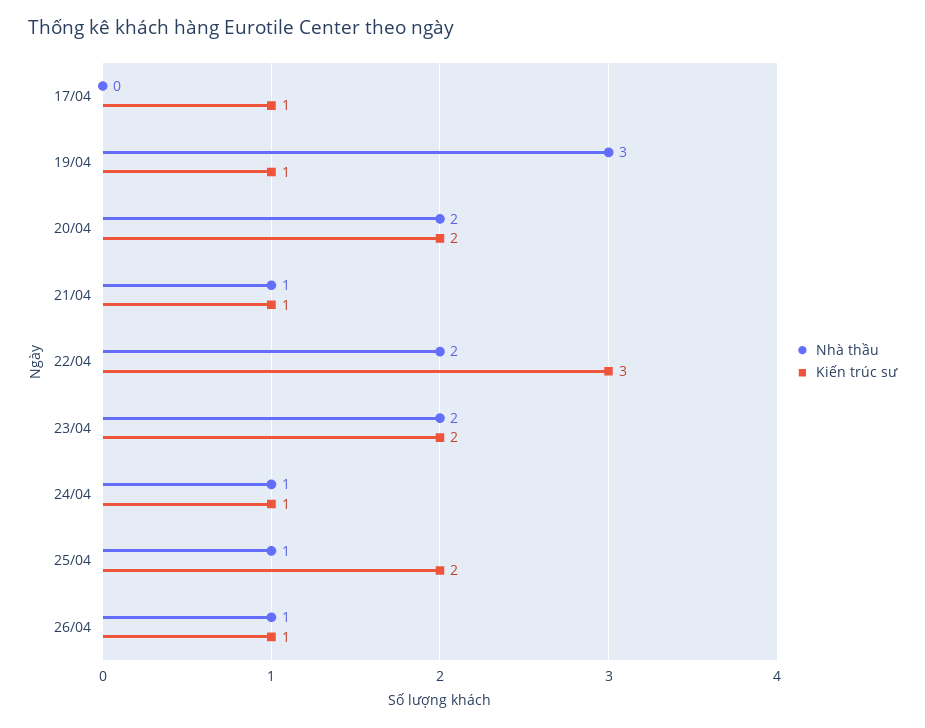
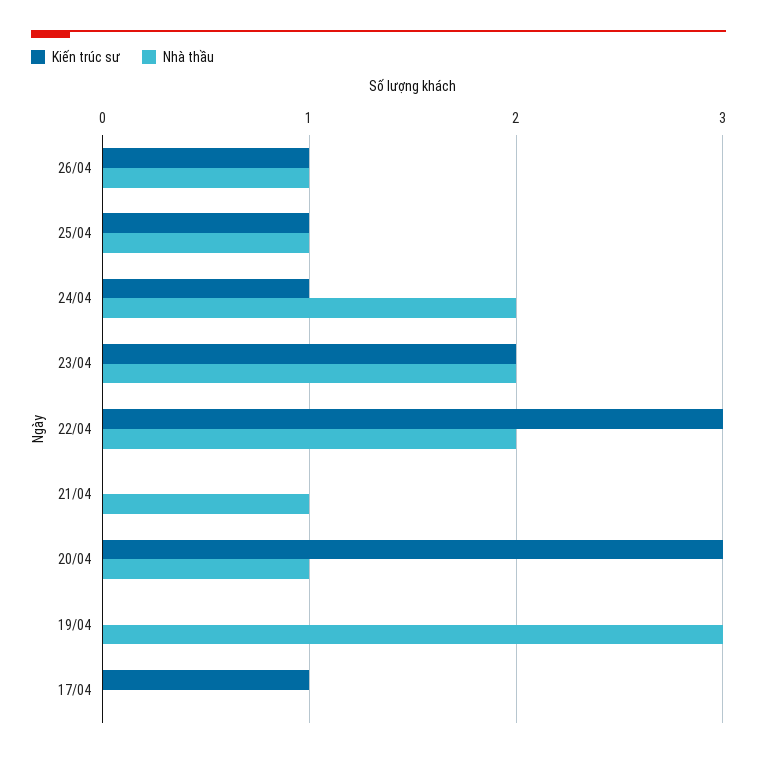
  {
    "Nhà thầu": {
      "17/04": 0,
      "19/04": 3,
-     "20/04": 2,
+     "20/04": 1,
      "21/04": 1,
      "22/04": 2,
      "23/04": 2,
-     "24/04": 1,
+     "24/04": 2,
      "25/04": 1,
      "26/04": 1
    },
    "Kiến trúc sư": {
      "17/04": 1,
-     "19/04": 1,
+     "19/04": 0,
-     "20/04": 2,
+     "20/04": 3,
-     "21/04": 1,
+     "21/04": 0,
      "22/04": 3,
      "23/04": 2,
      "24/04": 1,
-     "25/04": 2,
+     "25/04": 1,
      "26/04": 1
    }
  }

